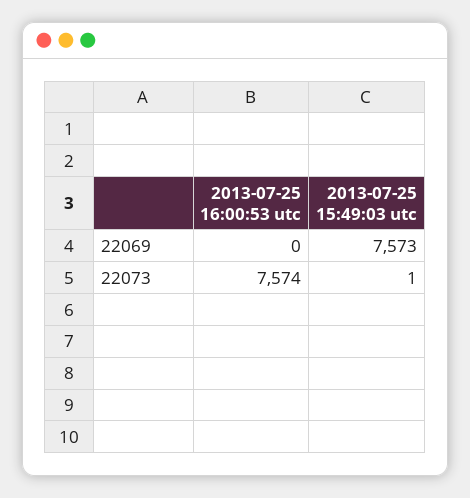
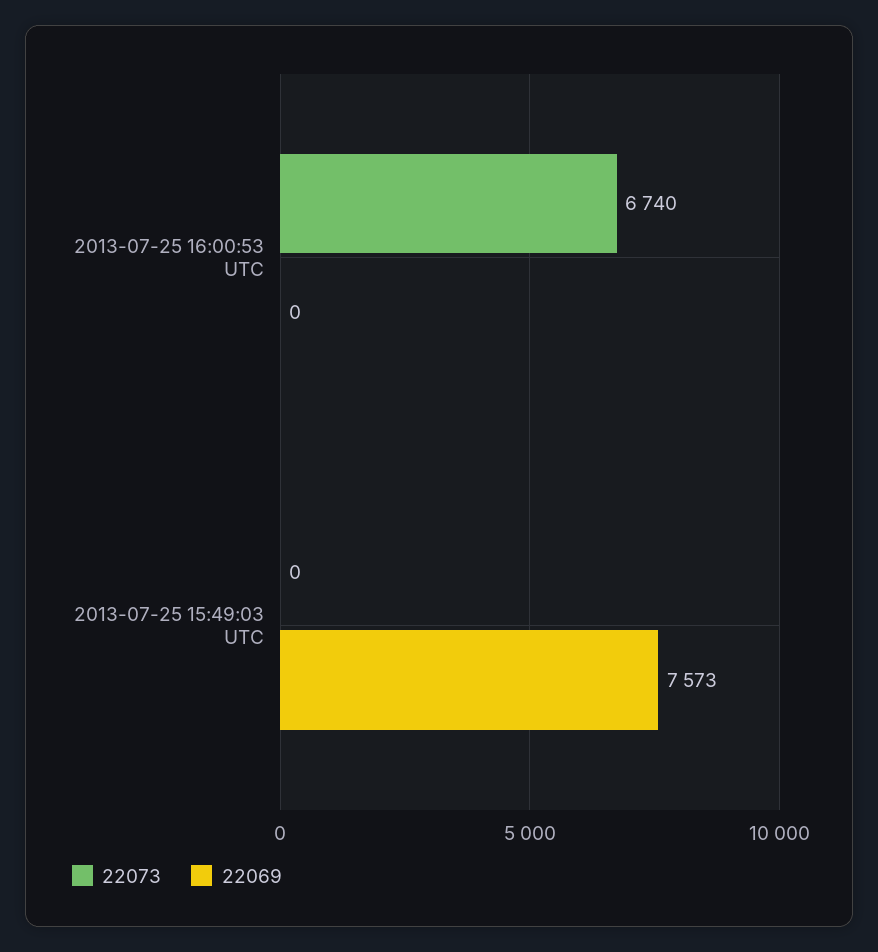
  {
    "22069": {
      "2013-07-25 16:00:53 utc": 0,
      "2013-07-25 15:49:03 utc": 7573
    },
    "22073": {
-     "2013-07-25 16:00:53 utc": 7574,
+     "2013-07-25 16:00:53 utc": 6740,
-     "2013-07-25 15:49:03 utc": 1
+     "2013-07-25 15:49:03 utc": 0
    }
  }

